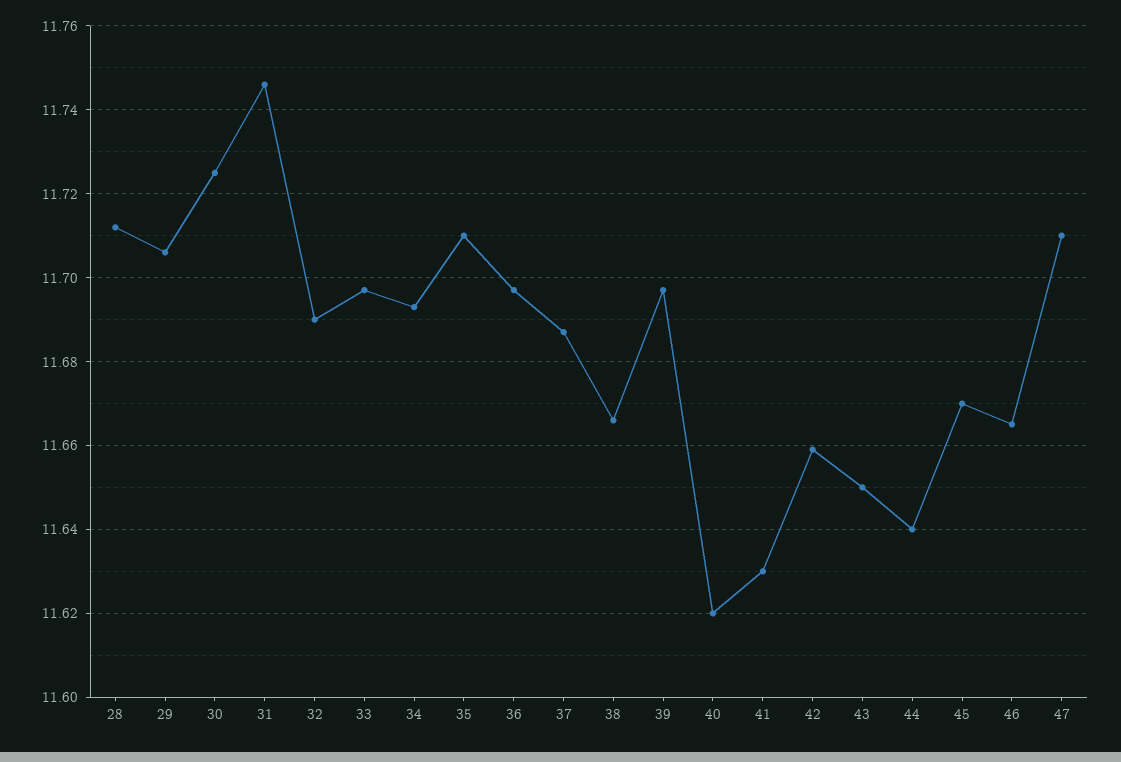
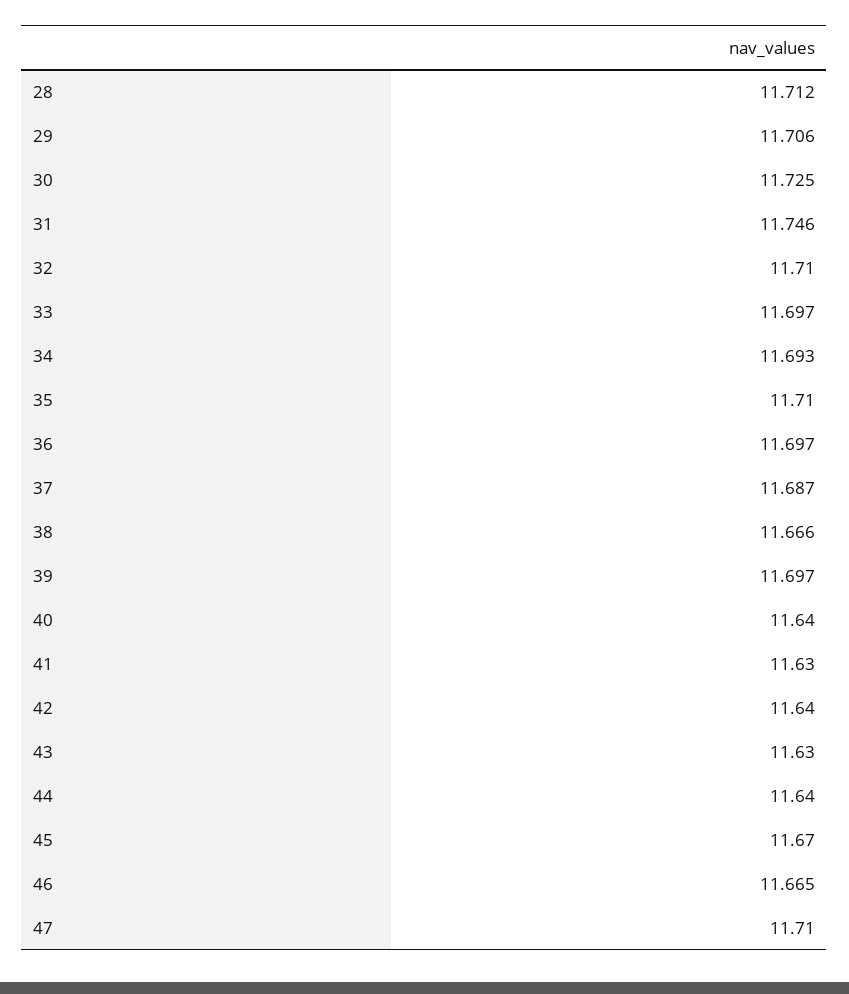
  {
    "28": 11.712,
    "29": 11.706,
    "30": 11.725,
    "31": 11.746,
-   "32": 11.69,
+   "32": 11.71,
    "33": 11.697,
    "34": 11.693,
    "35": 11.71,
    "36": 11.697,
    "37": 11.687,
    "38": 11.666,
    "39": 11.697,
-   "40": 11.62,
+   "40": 11.64,
    "41": 11.63,
-   "42": 11.66,
+   "42": 11.64,
-   "43": 11.65,
+   "43": 11.63,
    "44": 11.64,
    "45": 11.67,
    "46": 11.665,
    "47": 11.71
  }

